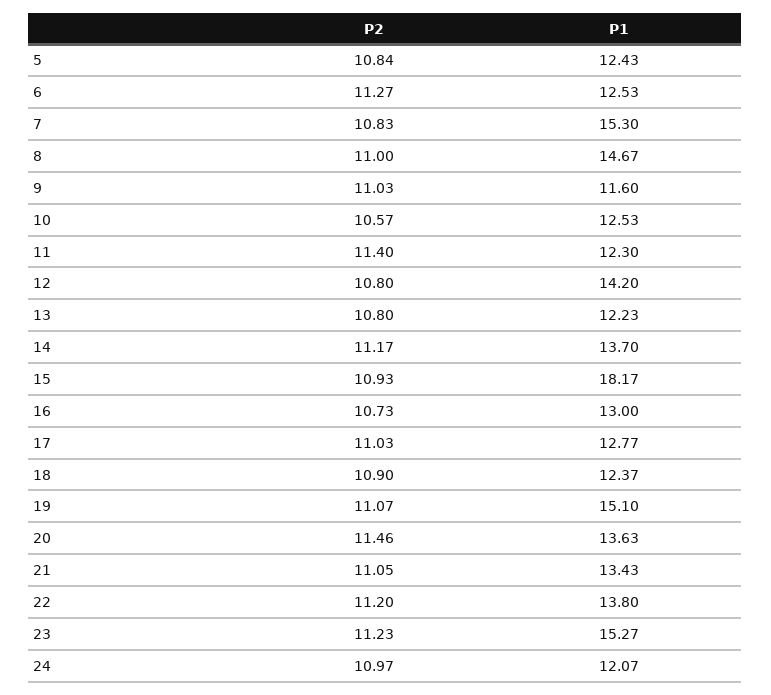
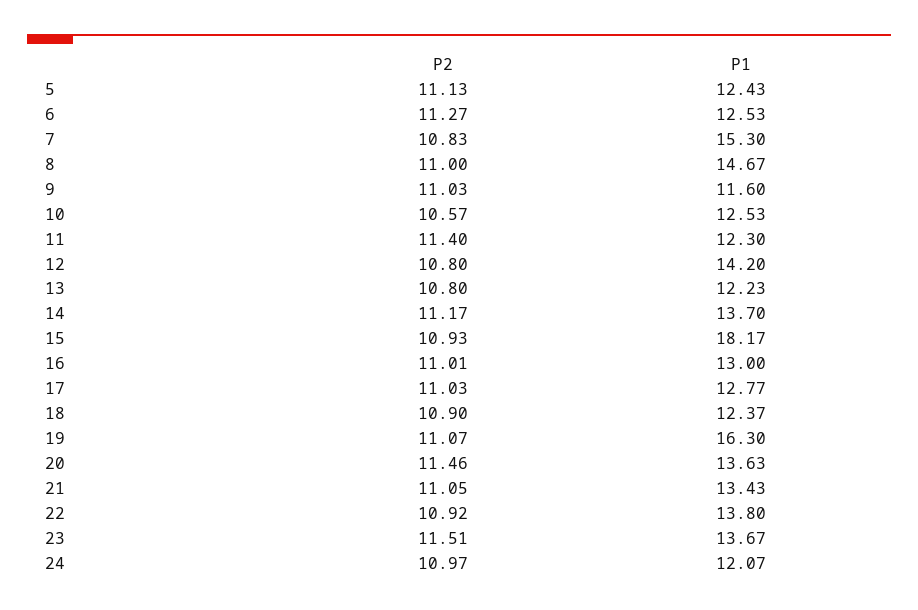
  {
    "P2": {
-     "5": 10.84,
+     "5": 11.13,
      "6": 11.27,
      "7": 10.83,
      "8": 11,
      "9": 11.03,
      "10": 10.57,
      "11": 11.4,
      "12": 10.8,
      "13": 10.8,
      "14": 11.17,
      "15": 10.93,
-     "16": 10.73,
+     "16": 11.01,
      "17": 11.03,
      "18": 10.9,
      "19": 11.07,
      "20": 11.46,
      "21": 11.05,
-     "22": 11.2,
+     "22": 10.92,
-     "23": 11.23,
+     "23": 11.51,
      "24": 10.97
    },
    "P1": {
      "5": 12.43,
      "6": 12.53,
      "7": 15.3,
      "8": 14.67,
      "9": 11.6,
      "10": 12.53,
      "11": 12.3,
      "12": 14.2,
      "13": 12.23,
      "14": 13.7,
      "15": 18.17,
      "16": 13,
      "17": 12.77,
      "18": 12.37,
-     "19": 15.1,
+     "19": 16.3,
      "20": 13.63,
      "21": 13.43,
      "22": 13.8,
-     "23": 15.27,
+     "23": 13.67,
      "24": 12.07
    }
  }

